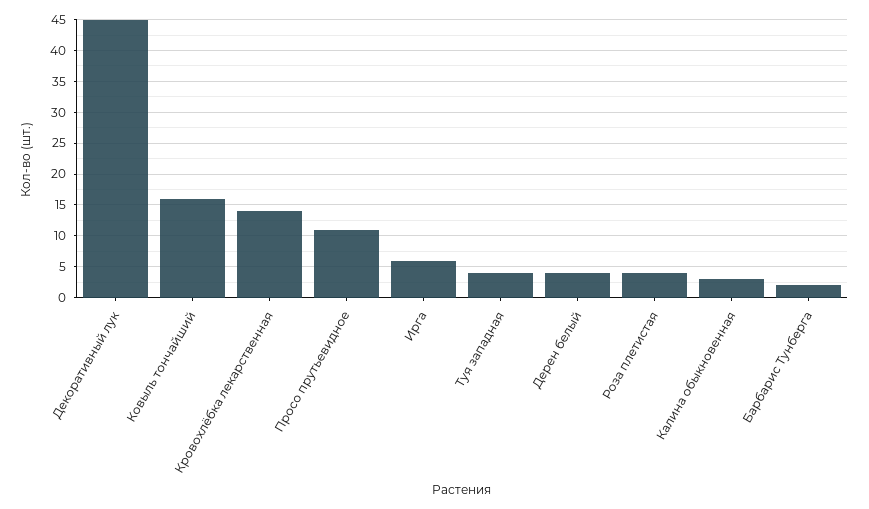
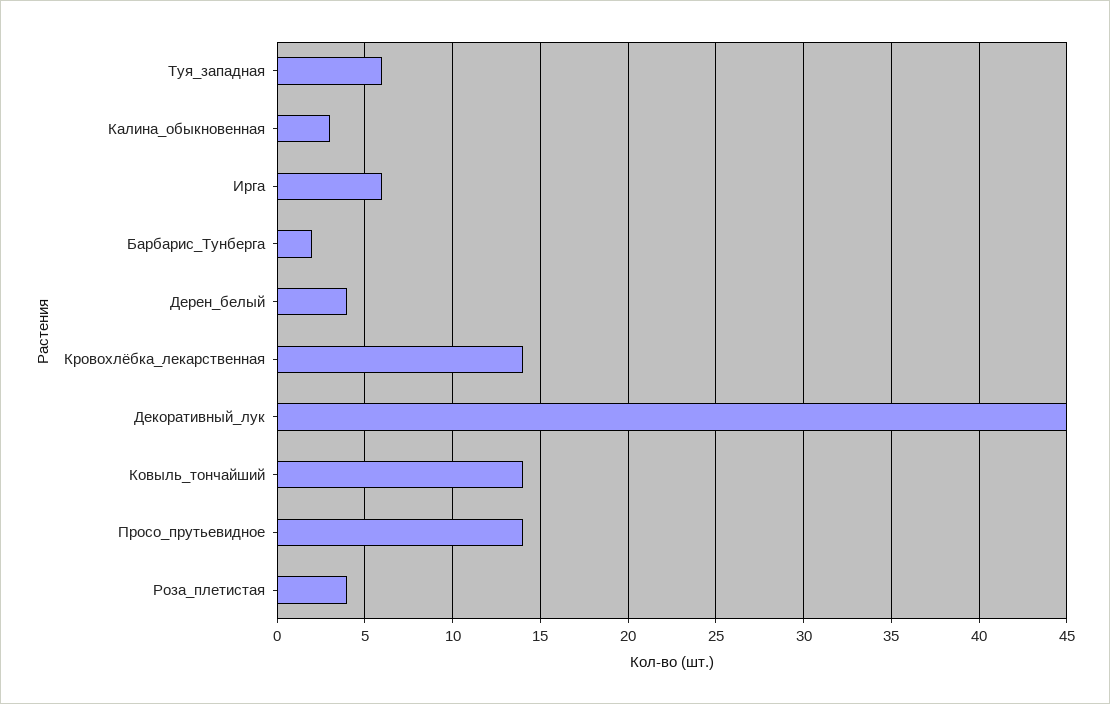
  {
    "Декоративный лук": 45,
-   "Ковыль тончайший": 16,
+   "Ковыль тончайший": 14,
    "Кровохлёбка лекарственная": 14,
-   "Просо прутьевидное": 11,
+   "Просо прутьевидное": 14,
    "Ирга": 6,
-   "Туя западная": 4,
+   "Туя западная": 6,
    "Дерен белый": 4,
    "Роза плетистая": 4,
    "Калина обыкновенная": 3,
    "Барбарис Тунберга": 2
  }

